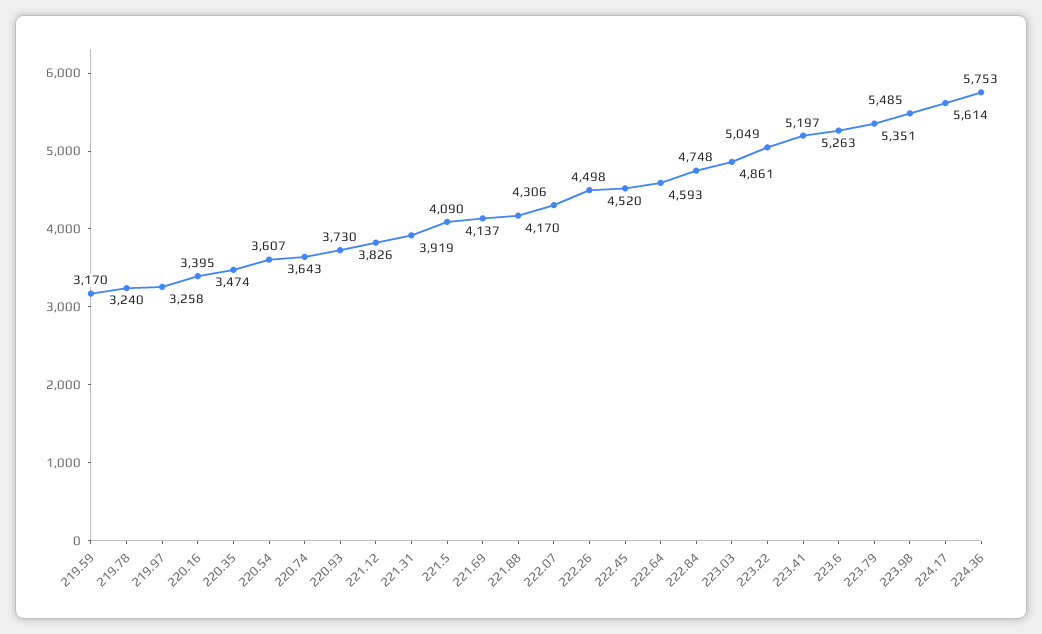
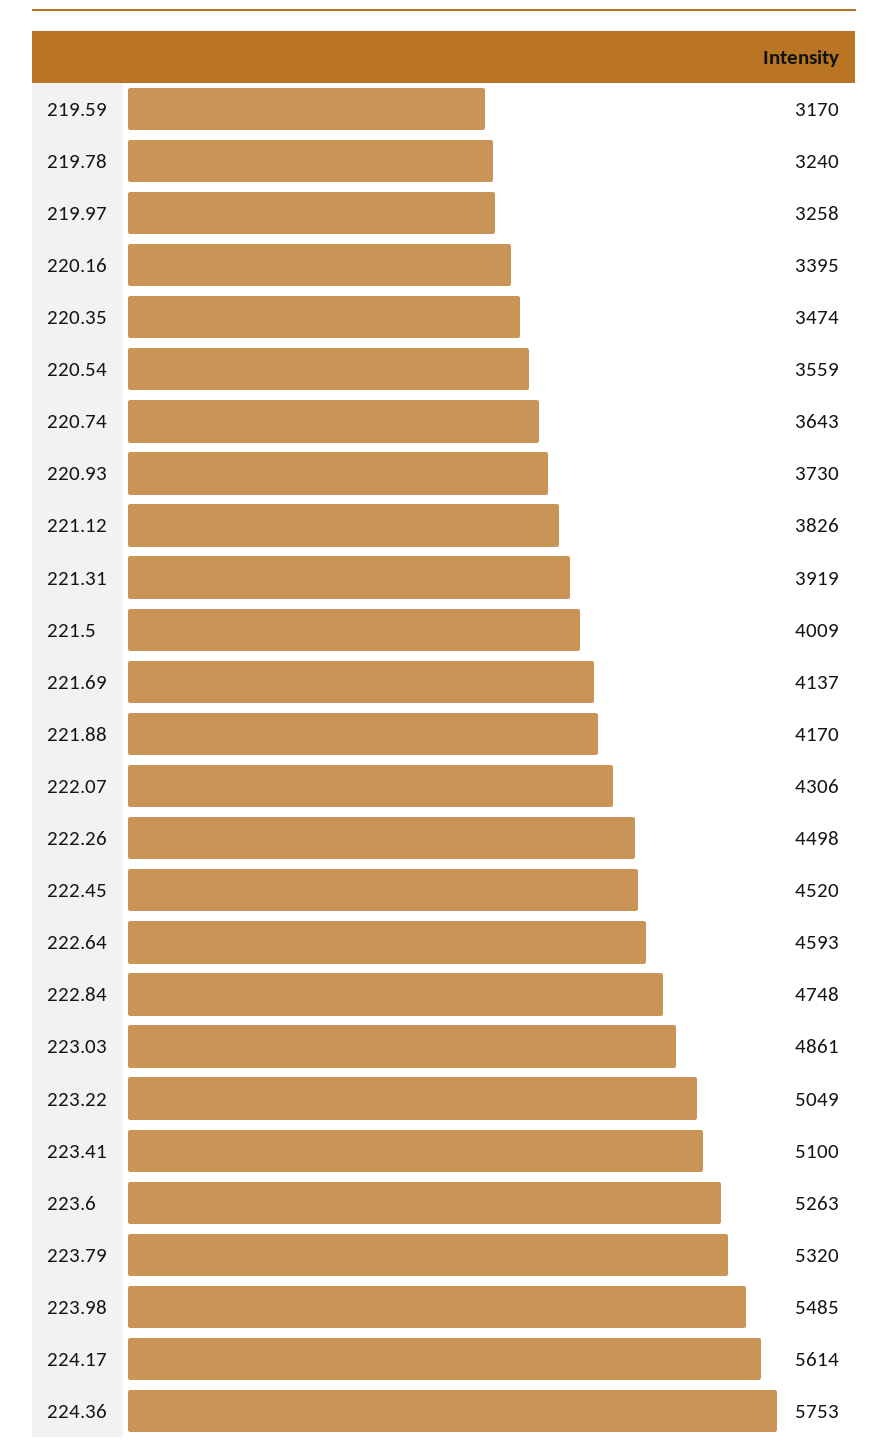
  {
    "219.59": 3170,
    "219.78": 3240,
    "219.97": 3258,
    "220.16": 3395,
    "220.35": 3474,
-   "220.54": 3607,
+   "220.54": 3559,
    "220.74": 3643,
    "220.93": 3730,
    "221.12": 3826,
    "221.31": 3919,
-   "221.5": 4090,
+   "221.5": 4009,
    "221.69": 4137,
    "221.88": 4170,
    "222.07": 4306,
    "222.26": 4498,
    "222.45": 4520,
    "222.64": 4593,
    "222.84": 4748,
    "223.03": 4861,
    "223.22": 5049,
-   "223.41": 5197,
+   "223.41": 5100,
    "223.6": 5263,
-   "223.79": 5351,
+   "223.79": 5320,
    "223.98": 5485,
    "224.17": 5614,
    "224.36": 5753
  }

